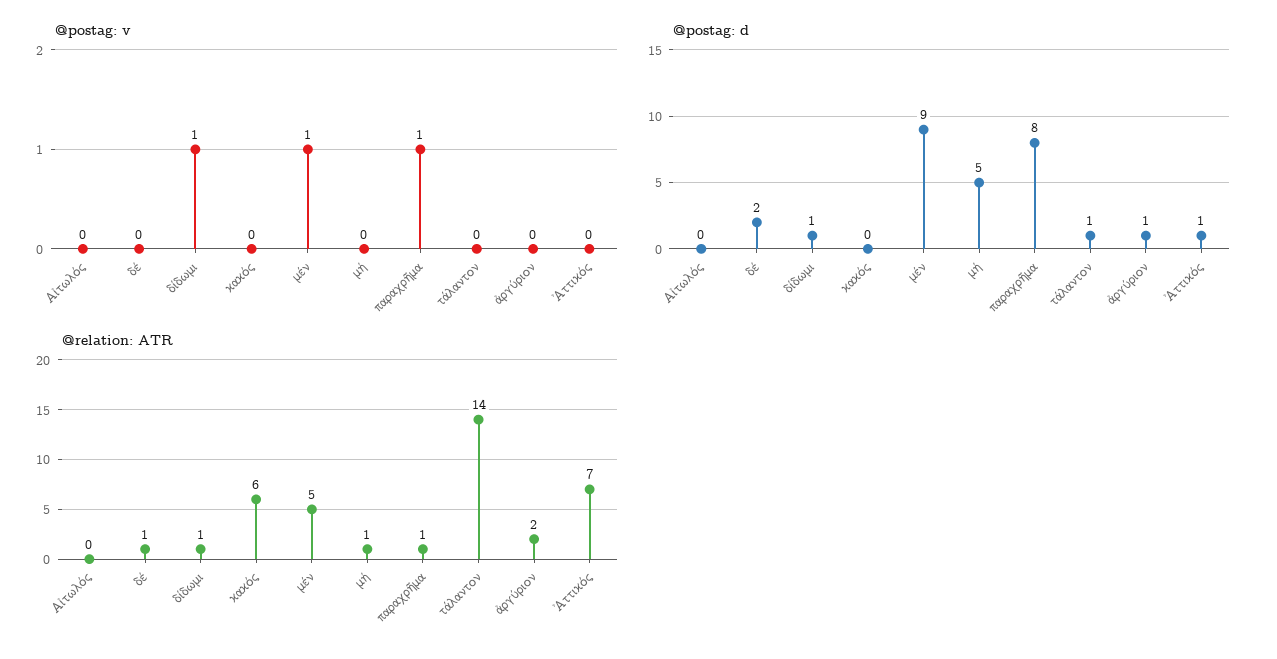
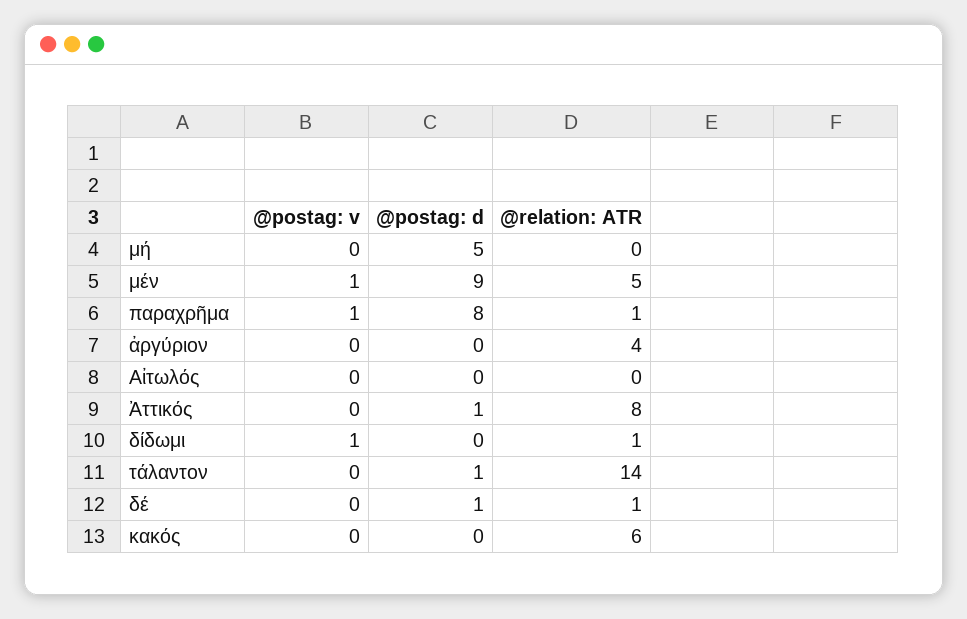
  {
    "@postag: v": {
      "Αἰτωλός": 0,
      "δέ": 0,
      "δίδωμι": 1,
      "κακός": 0,
      "μέν": 1,
      "μή": 0,
      "παραχρῆμα": 1,
      "τάλαντον": 0,
      "ἀργύριον": 0,
      "Ἀττικός": 0
    },
    "@postag: d": {
      "Αἰτωλός": 0,
-     "δέ": 2,
+     "δέ": 1,
-     "δίδωμι": 1,
+     "δίδωμι": 0,
      "κακός": 0,
      "μέν": 9,
      "μή": 5,
      "παραχρῆμα": 8,
      "τάλαντον": 1,
-     "ἀργύριον": 1,
+     "ἀργύριον": 0,
      "Ἀττικός": 1
    },
    "@relation: ATR": {
      "Αἰτωλός": 0,
      "δέ": 1,
      "δίδωμι": 1,
      "κακός": 6,
      "μέν": 5,
-     "μή": 1,
+     "μή": 0,
      "παραχρῆμα": 1,
      "τάλαντον": 14,
-     "ἀργύριον": 2,
+     "ἀργύριον": 4,
-     "Ἀττικός": 7
+     "Ἀττικός": 8
    }
  }

